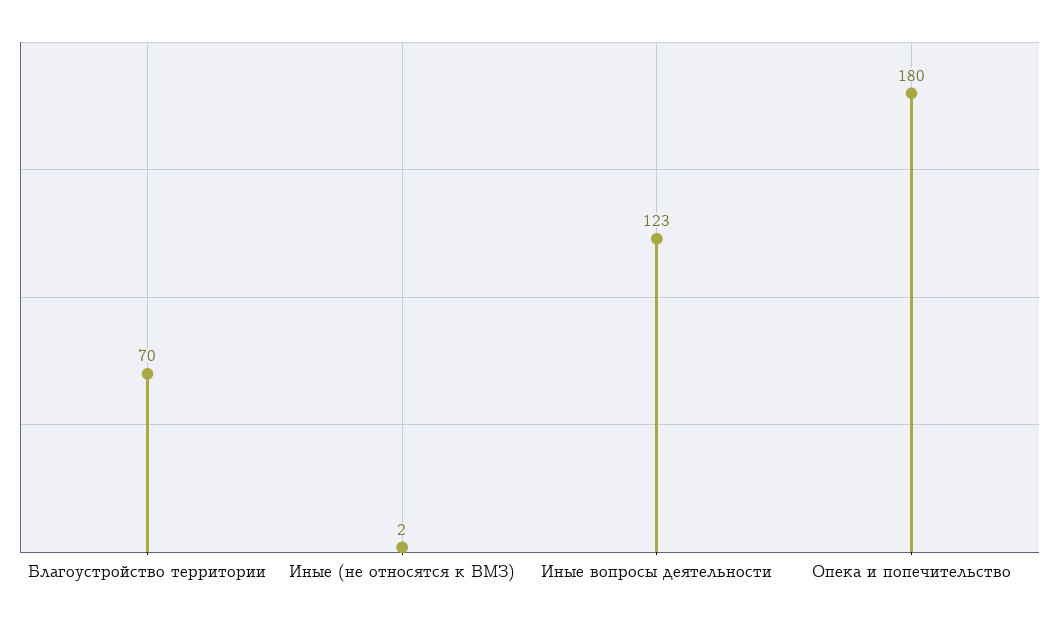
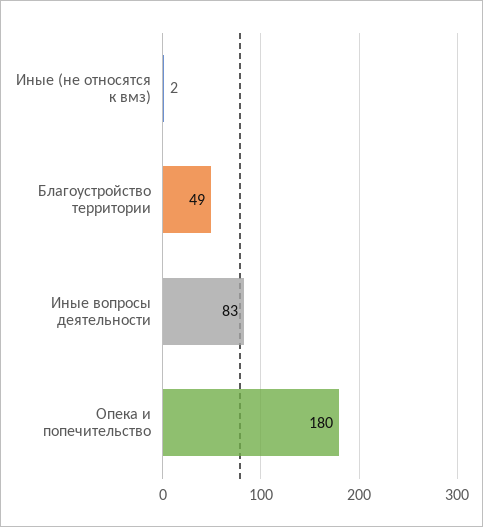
  {
-   "Благоустройство территории": 70,
+   "Благоустройство территории": 49,
    "Иные (не относятся к ВМЗ)": 2,
-   "Иные вопросы деятельности": 123,
+   "Иные вопросы деятельности": 83,
    "Опека и попечительство": 180
  }

